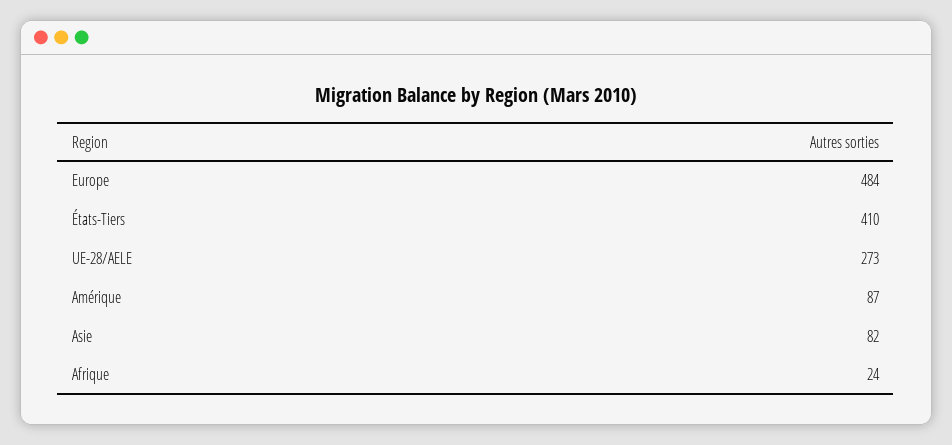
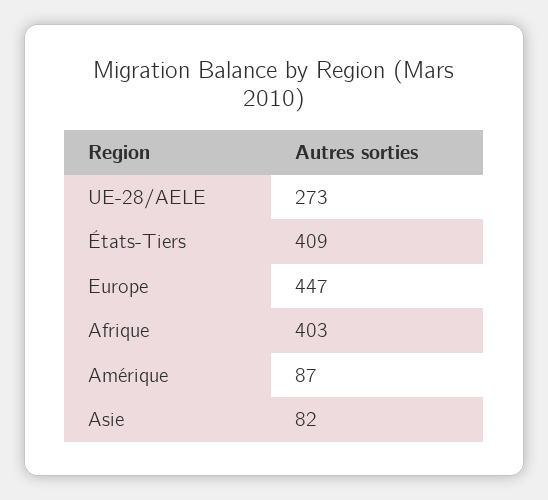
  {
-   "Europe": 484,
+   "Europe": 447,
-   "États-Tiers": 410,
+   "États-Tiers": 409,
    "UE-28/AELE": 273,
    "Amérique": 87,
    "Asie": 82,
-   "Afrique": 24
+   "Afrique": 403
  }

